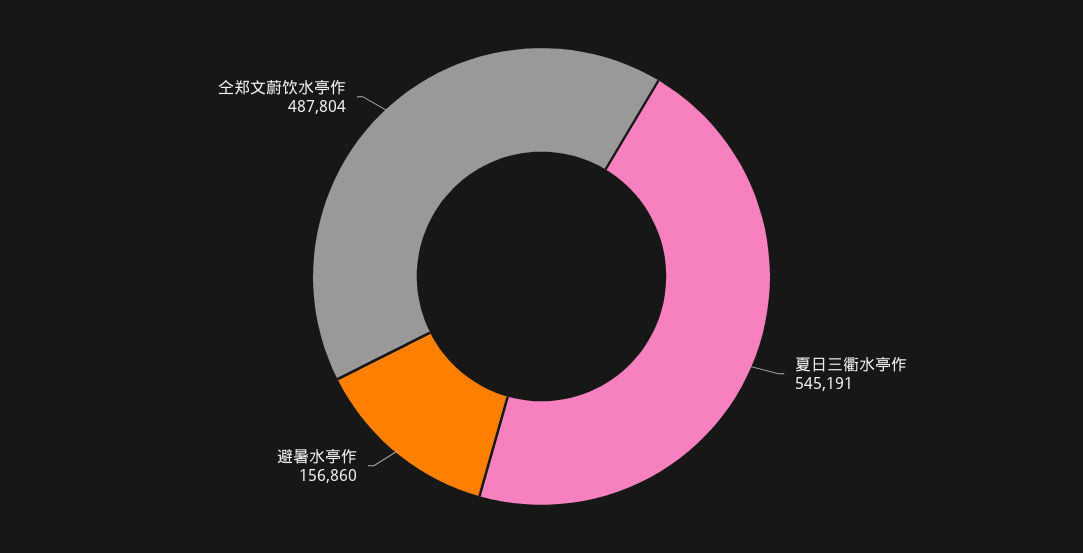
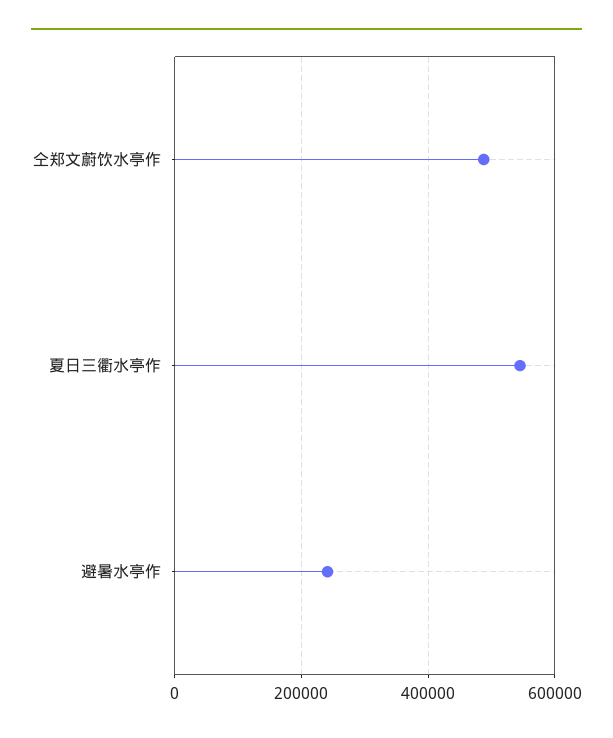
  {
    "夏日三衢水亭作": 545191,
-   "避暑水亭作": 156860,
+   "避暑水亭作": 240000,
    "仝郑文蔚饮水亭作": 487804
  }

